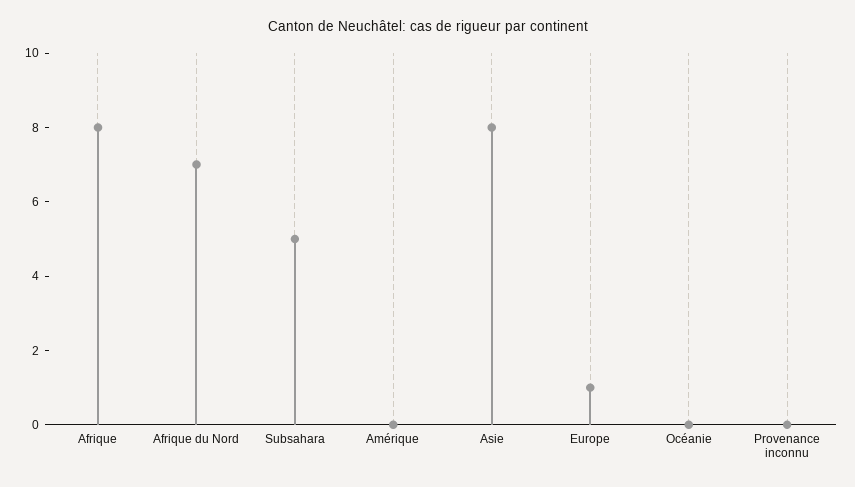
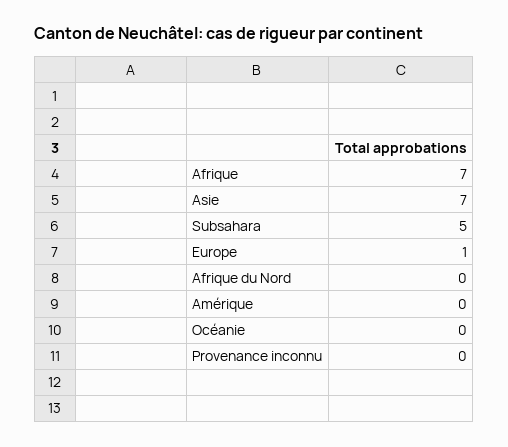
  {
-   "Afrique": 8,
+   "Afrique": 7,
-   "Afrique du Nord": 7,
+   "Afrique du Nord": 0,
    "Subsahara": 5,
    "Amérique": 0,
-   "Asie": 8,
+   "Asie": 7,
    "Europe": 1,
    "Océanie": 0,
    "Provenance inconnu": 0
  }

